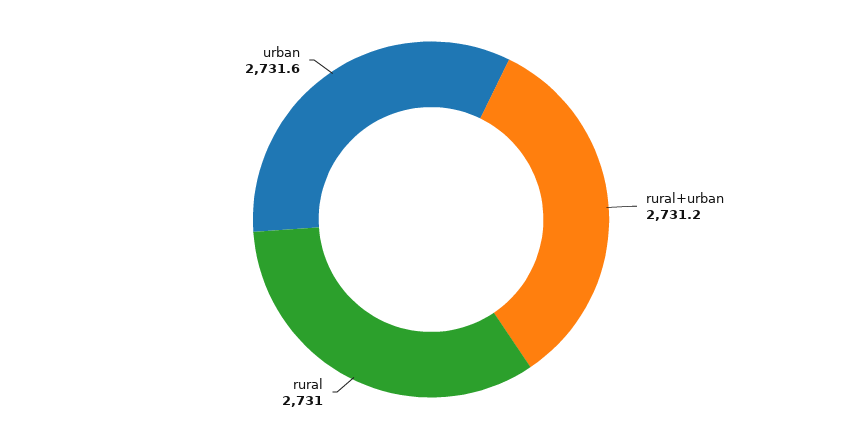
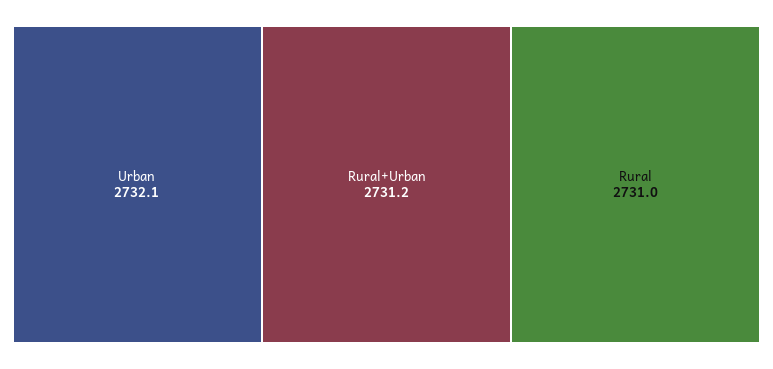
  {
    "rural+urban": 2731.2,
    "rural": 2731,
-   "urban": 2731.6
+   "urban": 2732.1
  }

